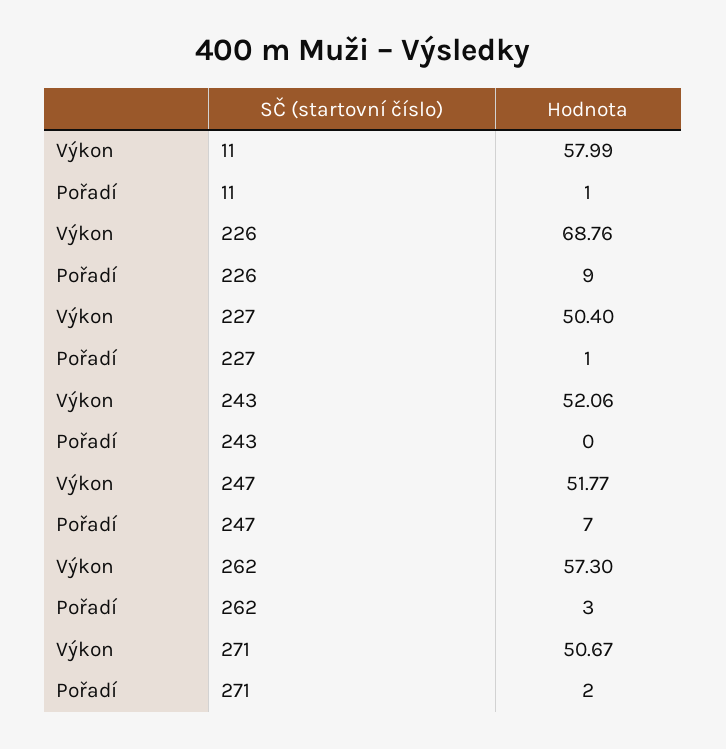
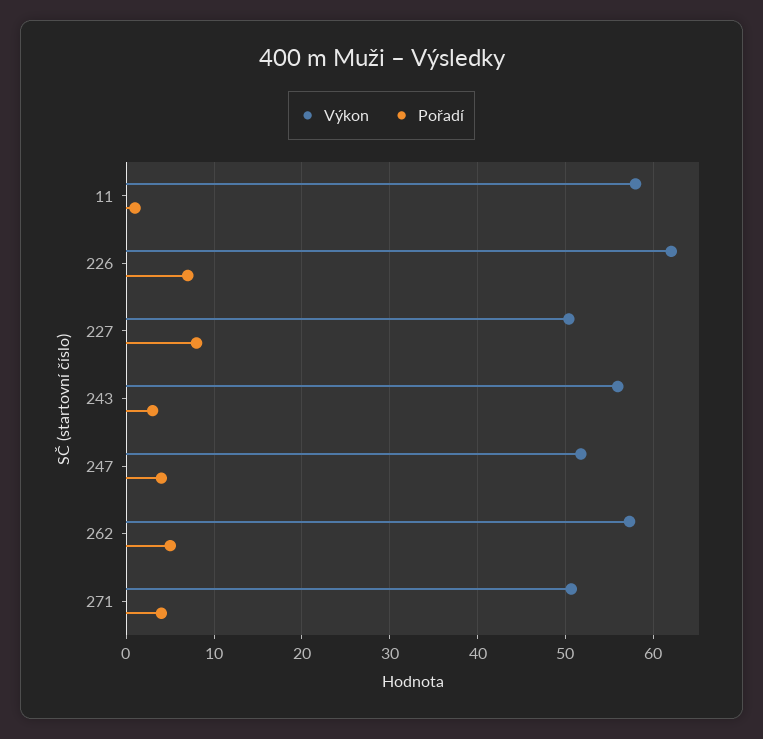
  {
    "Výkon": {
      "11": 57.99,
-     "226": 68.76,
+     "226": 62,
      "227": 50.4,
-     "243": 52.06,
+     "243": 56,
      "247": 51.77,
      "262": 57.3,
      "271": 50.67
    },
    "Pořadí": {
      "11": 1,
-     "226": 9,
+     "226": 7,
-     "227": 1,
+     "227": 8,
-     "243": 0,
+     "243": 3,
-     "247": 7,
+     "247": 4,
-     "262": 3,
+     "262": 5,
-     "271": 2
+     "271": 4
    }
  }

